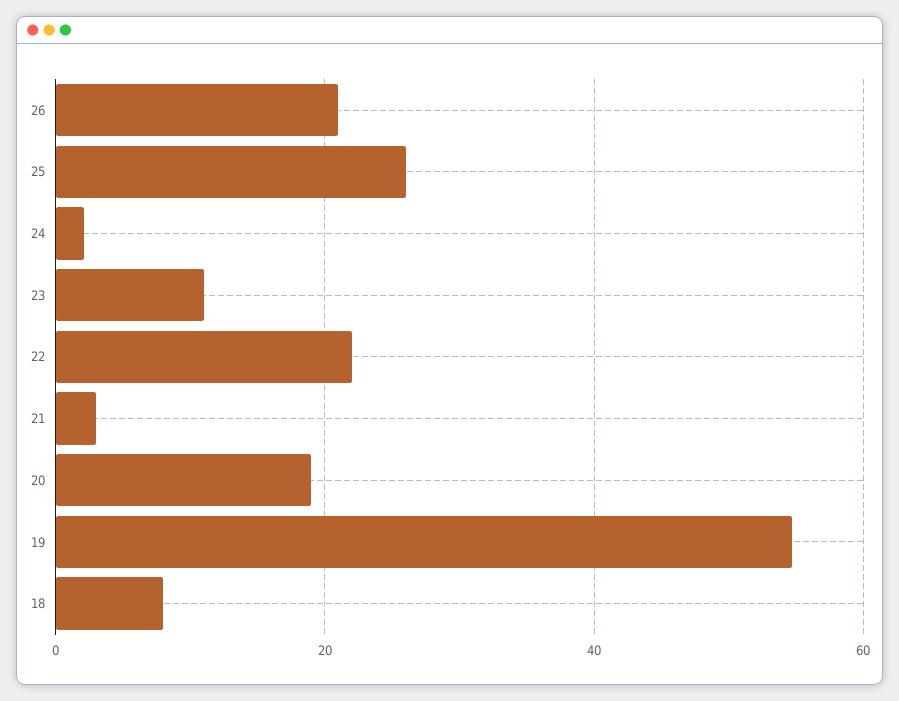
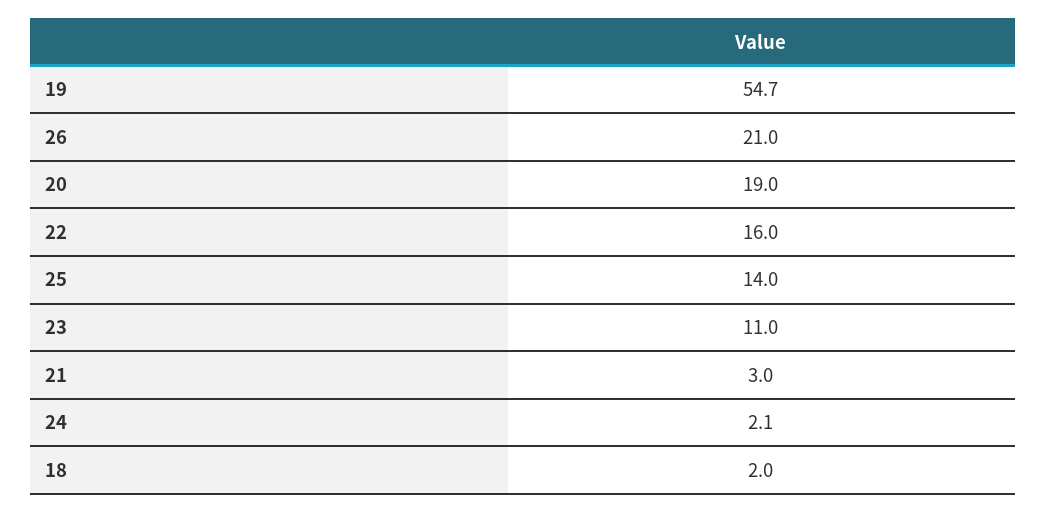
  {
    "26": 21,
-   "25": 26,
+   "25": 14,
    "24": 2.1,
    "23": 11,
-   "22": 22,
+   "22": 16,
    "21": 3,
    "20": 19,
    "19": 54.7,
-   "18": 8
+   "18": 2
  }

